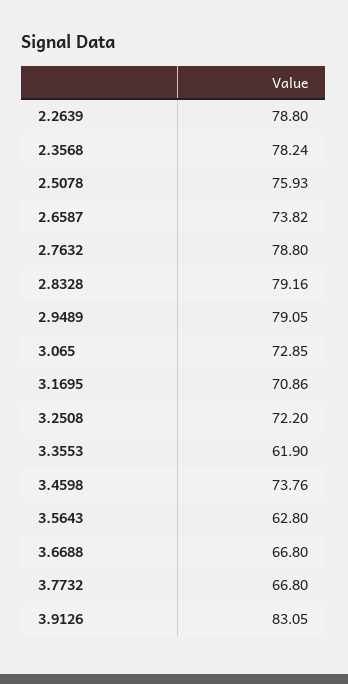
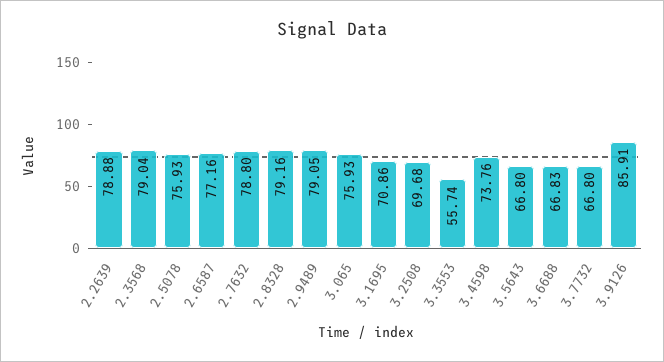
  {
-   "2.2639": 78.8,
+   "2.2639": 78.88,
-   "2.3568": 78.24,
+   "2.3568": 79.04,
    "2.5078": 75.93,
-   "2.6587": 73.82,
+   "2.6587": 77.16,
    "2.7632": 78.8,
    "2.8328": 79.16,
    "2.9489": 79.05,
-   "3.065": 72.85,
+   "3.065": 75.93,
    "3.1695": 70.86,
-   "3.2508": 72.2,
+   "3.2508": 69.68,
-   "3.3553": 61.9,
+   "3.3553": 55.74,
    "3.4598": 73.76,
-   "3.5643": 62.8,
+   "3.5643": 66.8,
-   "3.6688": 66.8,
+   "3.6688": 66.83,
    "3.7732": 66.8,
-   "3.9126": 83.05
+   "3.9126": 85.91
  }

